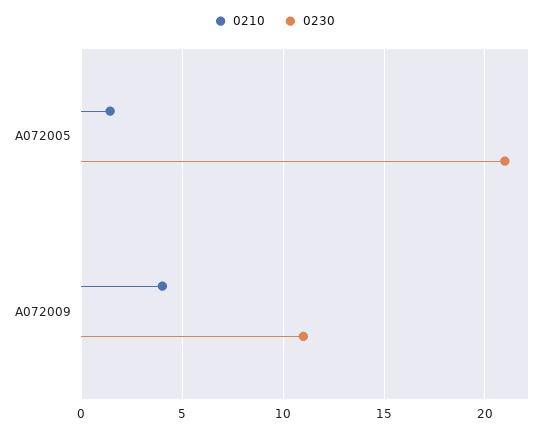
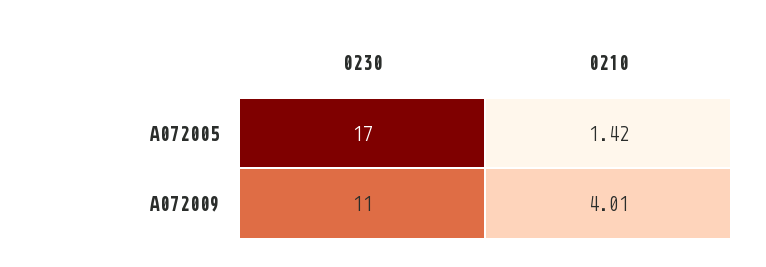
  {
    "0210": {
      "A072005": 1.42,
      "A072009": 4.01
    },
    "0230": {
-     "A072005": 21,
+     "A072005": 17,
      "A072009": 11
    }
  }

